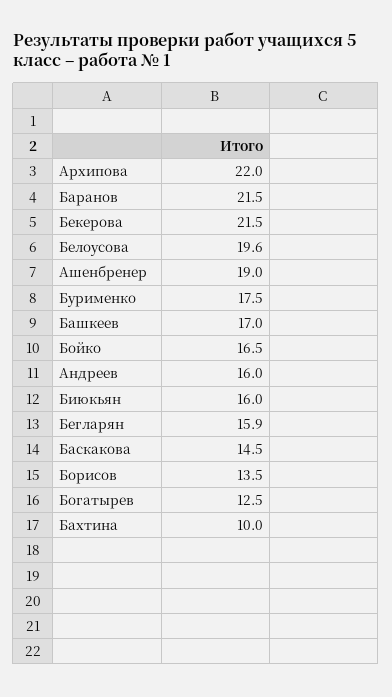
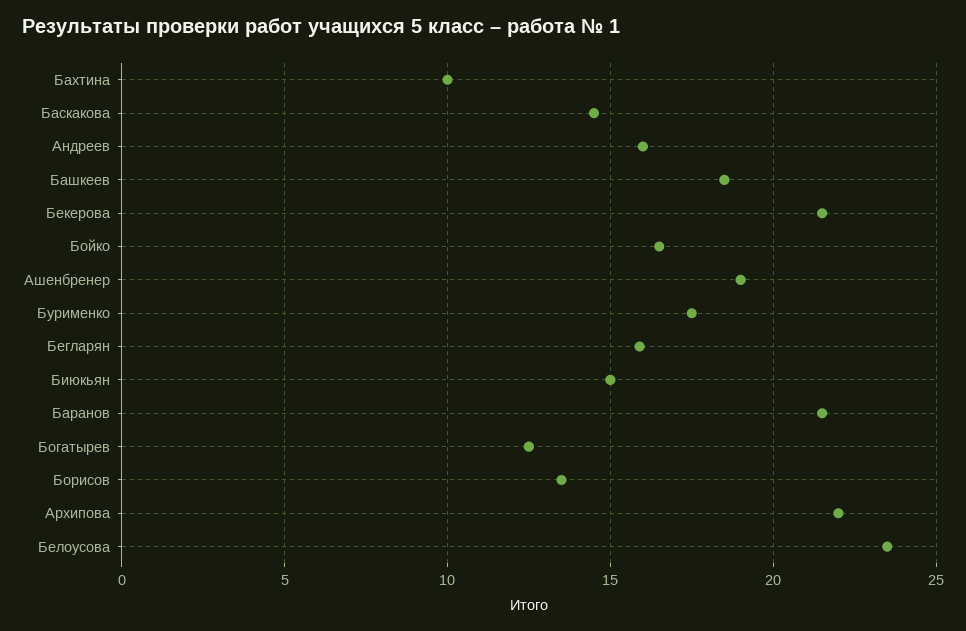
  {
    "Архипова": 22,
    "Баранов": 21.5,
    "Бекерова": 21.5,
-   "Белоусова": 19.6,
+   "Белоусова": 23.5,
    "Ашенбренер": 19,
    "Бурименко": 17.5,
-   "Башкеев": 17,
+   "Башкеев": 18.5,
    "Бойко": 16.5,
    "Андреев": 16,
-   "Биюкьян": 16,
+   "Биюкьян": 15,
    "Бегларян": 15.9,
    "Баскакова": 14.5,
    "Борисов": 13.5,
    "Богатырев": 12.5,
    "Бахтина": 10
  }

